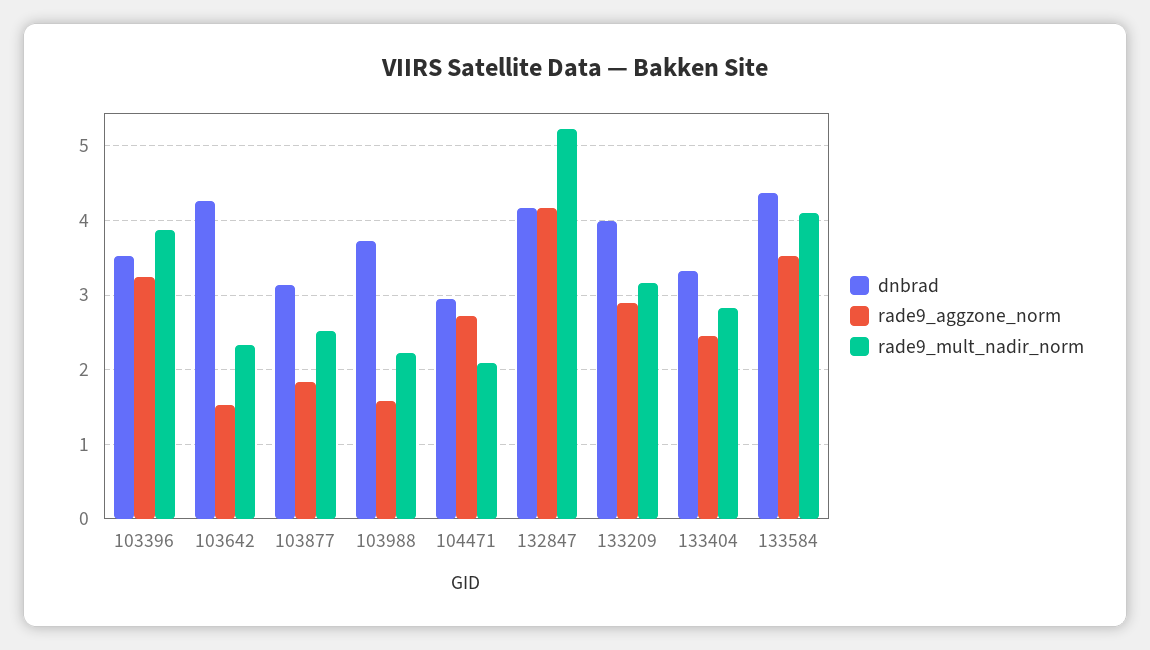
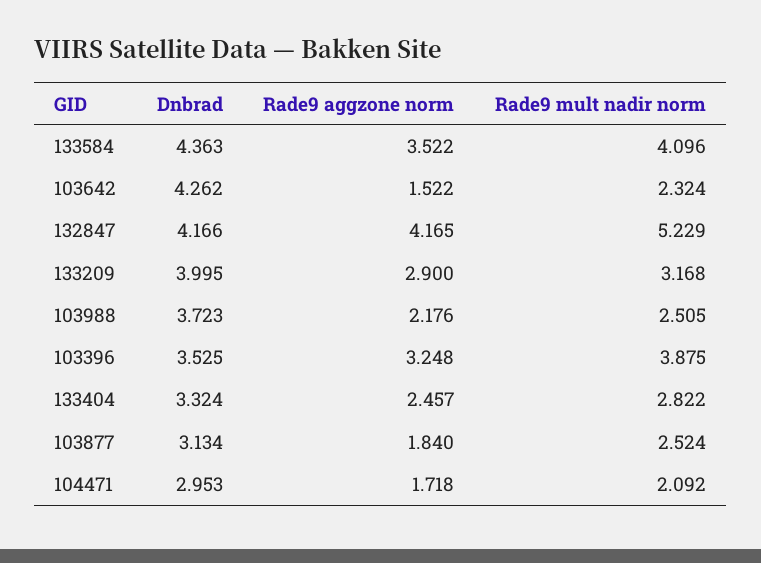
  {
    "dnbrad": {
      "103396": 3.525,
      "103642": 4.262,
      "103877": 3.134,
      "103988": 3.723,
      "104471": 2.953,
      "132847": 4.166,
      "133209": 3.995,
      "133404": 3.324,
      "133584": 4.363
    },
    "rade9_aggzone_norm": {
      "103396": 3.248,
      "103642": 1.522,
      "103877": 1.84,
-     "103988": 1.6,
+     "103988": 2.176,
-     "104471": 2.7,
+     "104471": 1.718,
      "132847": 4.165,
      "133209": 2.9,
      "133404": 2.457,
      "133584": 3.522
    },
    "rade9_mult_nadir_norm": {
      "103396": 3.875,
      "103642": 2.324,
      "103877": 2.524,
-     "103988": 2.2,
+     "103988": 2.505,
      "104471": 2.092,
      "132847": 5.229,
      "133209": 3.168,
      "133404": 2.822,
      "133584": 4.096
    }
  }

